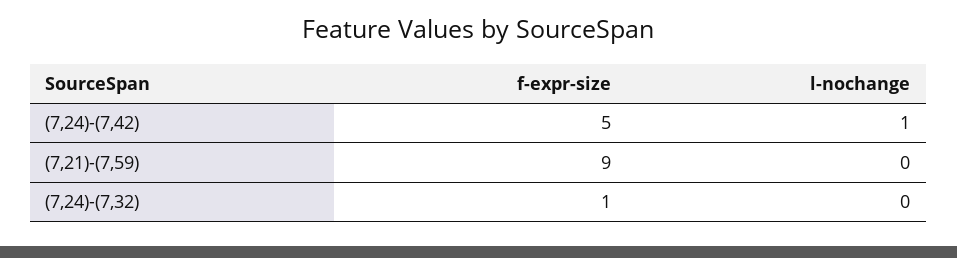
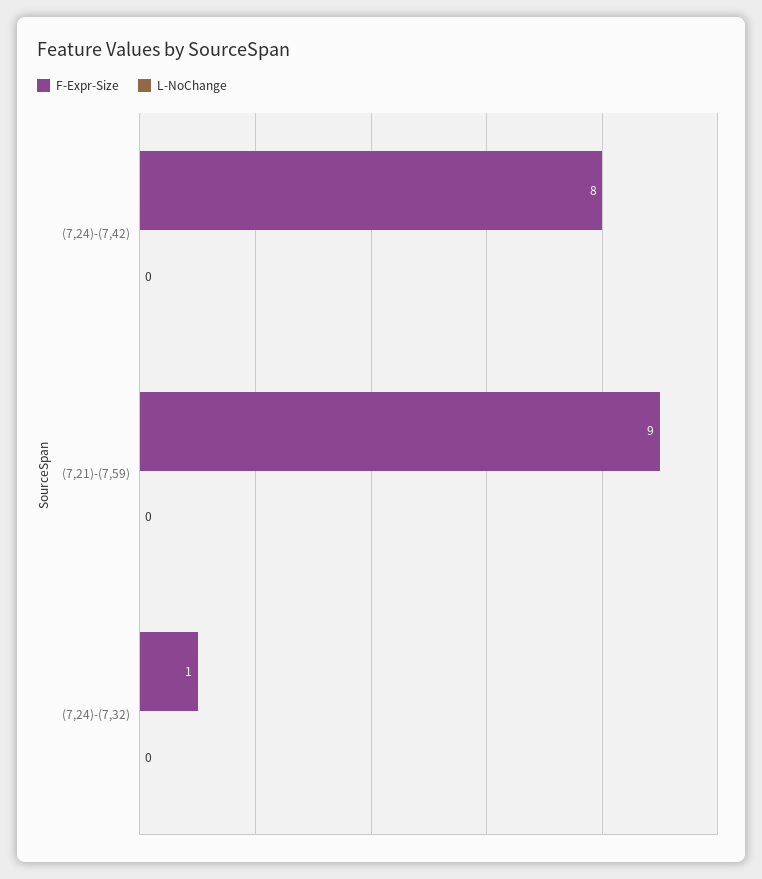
  {
    "f-expr-size": {
-     "(7,24)-(7,42)": 5,
+     "(7,24)-(7,42)": 8,
      "(7,21)-(7,59)": 9,
      "(7,24)-(7,32)": 1
    },
    "l-nochange": {
-     "(7,24)-(7,42)": 1,
+     "(7,24)-(7,42)": 0,
      "(7,21)-(7,59)": 0,
      "(7,24)-(7,32)": 0
    }
  }

